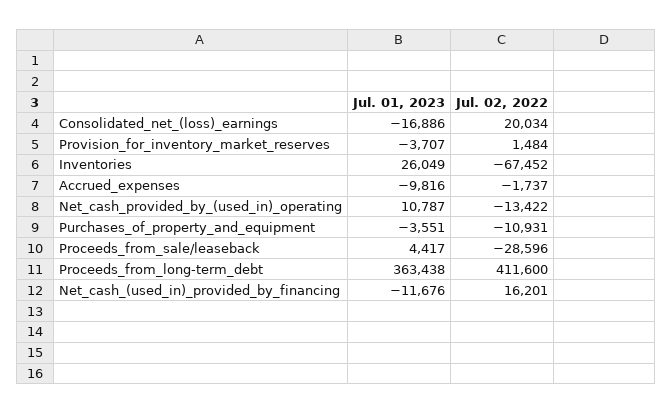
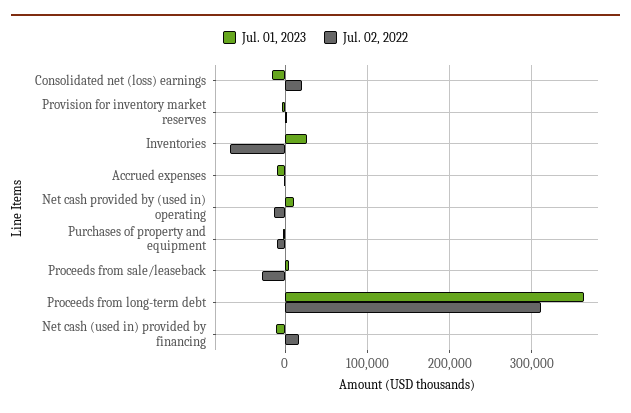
  {
    "Jul. 01, 2023": {
      "Consolidated_net_(loss)_earnings": -16886,
      "Provision_for_inventory_market_reserves": -3707,
      "Inventories": 26049,
      "Accrued_expenses": -9816,
      "Net_cash_provided_by_(used_in)_operating": 10787,
      "Purchases_of_property_and_equipment": -3551,
      "Proceeds_from_sale/leaseback": 4417,
      "Proceeds_from_long-term_debt": 363438,
      "Net_cash_(used_in)_provided_by_financing": -11676
    },
    "Jul. 02, 2022": {
      "Consolidated_net_(loss)_earnings": 20034,
      "Provision_for_inventory_market_reserves": 1484,
      "Inventories": -67452,
      "Accrued_expenses": -1737,
      "Net_cash_provided_by_(used_in)_operating": -13422,
      "Purchases_of_property_and_equipment": -10931,
      "Proceeds_from_sale/leaseback": -28596,
-     "Proceeds_from_long-term_debt": 411600,
+     "Proceeds_from_long-term_debt": 310000,
      "Net_cash_(used_in)_provided_by_financing": 16201
    }
  }

